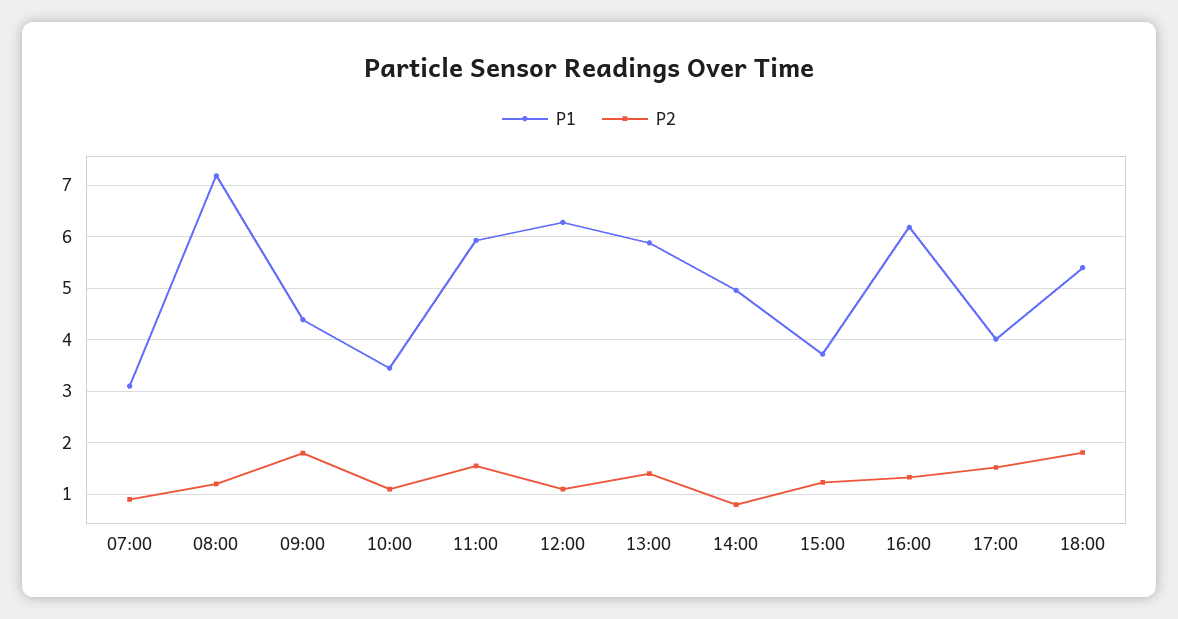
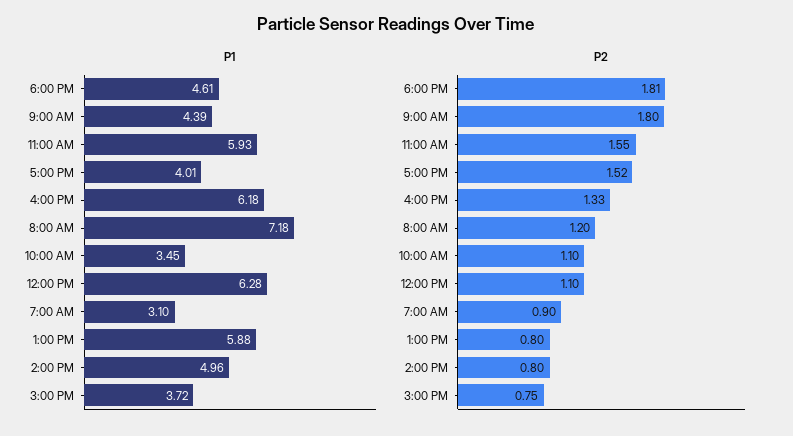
  {
    "P1": {
      "07:00": 3.1,
      "08:00": 7.18,
      "09:00": 4.39,
      "10:00": 3.45,
      "11:00": 5.93,
      "12:00": 6.28,
      "13:00": 5.88,
      "14:00": 4.96,
      "15:00": 3.72,
      "16:00": 6.18,
      "17:00": 4.01,
-     "18:00": 5.4
+     "18:00": 4.61
    },
    "P2": {
      "07:00": 0.9,
      "08:00": 1.2,
      "09:00": 1.8,
      "10:00": 1.1,
      "11:00": 1.55,
      "12:00": 1.1,
-     "13:00": 1.4,
+     "13:00": 0.8,
      "14:00": 0.8,
-     "15:00": 1.2,
+     "15:00": 0.75,
      "16:00": 1.33,
      "17:00": 1.52,
      "18:00": 1.81
    }
  }

